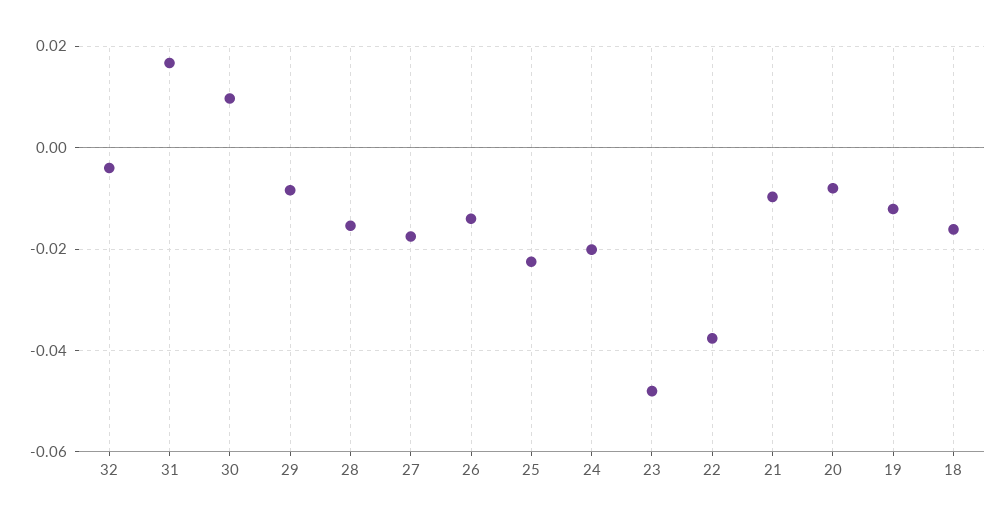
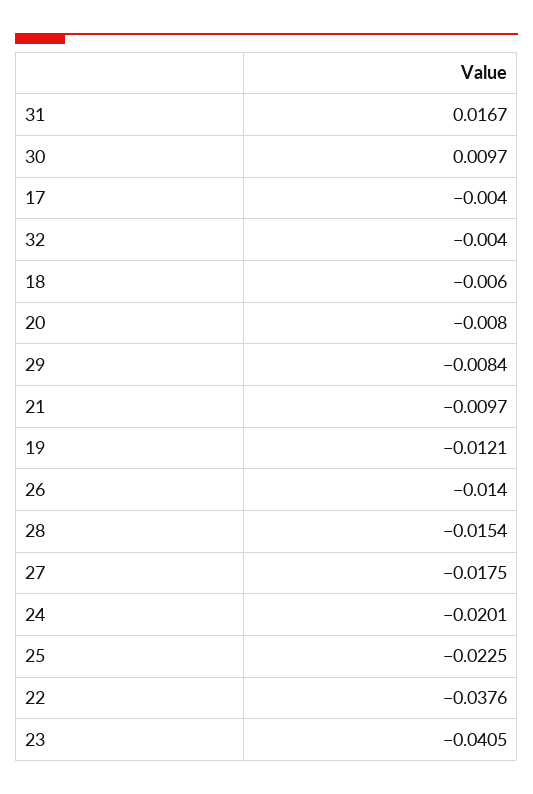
  {
    "32": -0.004,
    "31": 0.0167,
    "30": 0.0097,
    "29": -0.0084,
    "28": -0.0154,
    "27": -0.0175,
    "26": -0.014,
    "25": -0.0225,
    "24": -0.0201,
-   "23": -0.048,
+   "23": -0.0405,
    "22": -0.0376,
    "21": -0.0097,
    "20": -0.008,
    "19": -0.0121,
-   "18": -0.016
+   "18": -0.006,
+   "17": -0.004
  }

